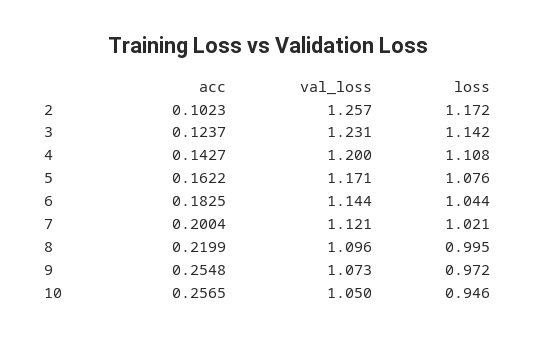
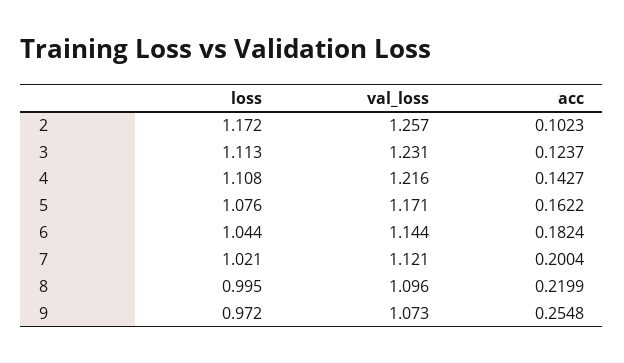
  {
    "acc": {
      "2": 0.1023,
      "3": 0.1237,
      "4": 0.1427,
      "5": 0.1622,
-     "6": 0.1825,
+     "6": 0.1824,
      "7": 0.2004,
      "8": 0.2199,
-     "9": 0.2548,
+     "9": 0.2548
-     "10": 0.2565
    },
    "val_loss": {
      "2": 1.257,
      "3": 1.231,
-     "4": 1.2,
+     "4": 1.216,
      "5": 1.171,
      "6": 1.144,
      "7": 1.121,
      "8": 1.096,
-     "9": 1.073,
+     "9": 1.073
-     "10": 1.05
    },
    "loss": {
      "2": 1.172,
-     "3": 1.142,
+     "3": 1.113,
      "4": 1.108,
      "5": 1.076,
      "6": 1.044,
      "7": 1.021,
      "8": 0.995,
-     "9": 0.972,
+     "9": 0.972
-     "10": 0.946
    }
  }

